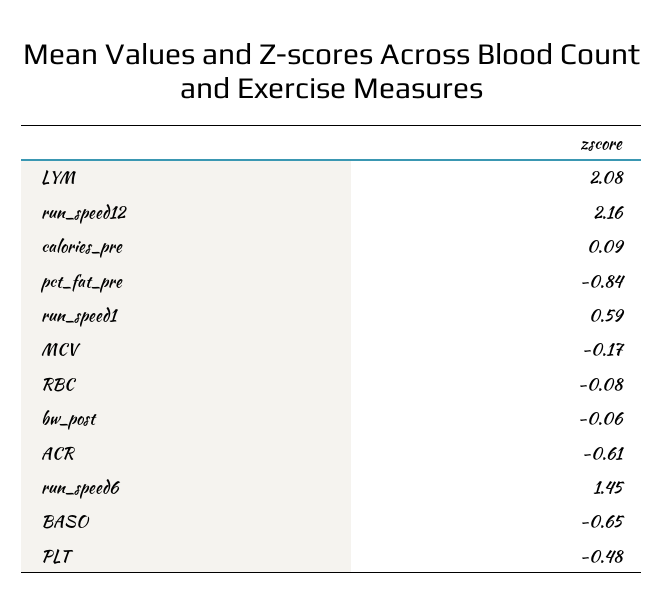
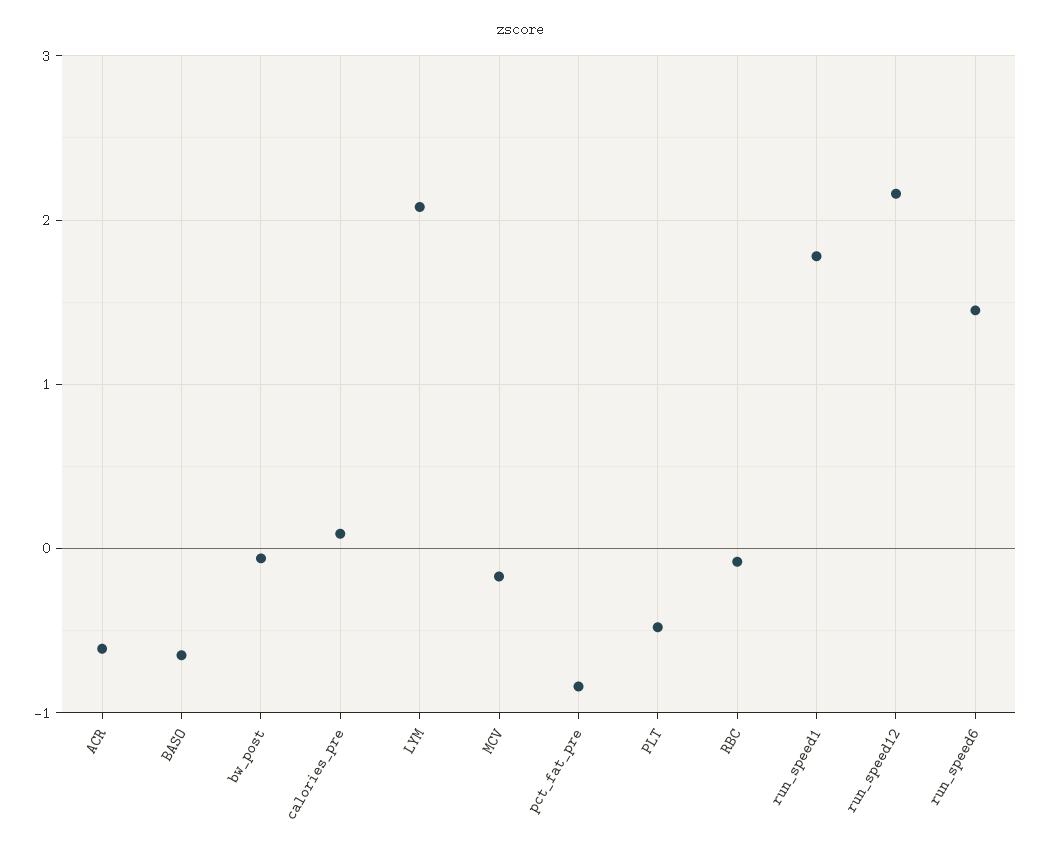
  {
    "LYM": 2.08,
    "run_speed12": 2.16,
    "calories_pre": 0.09,
    "pct_fat_pre": -0.84,
-   "run_speed1": 0.59,
+   "run_speed1": 1.8,
    "MCV": -0.17,
    "RBC": -0.08,
    "bw_post": -0.06,
    "ACR": -0.61,
    "run_speed6": 1.45,
    "BASO": -0.65,
    "PLT": -0.48
  }

